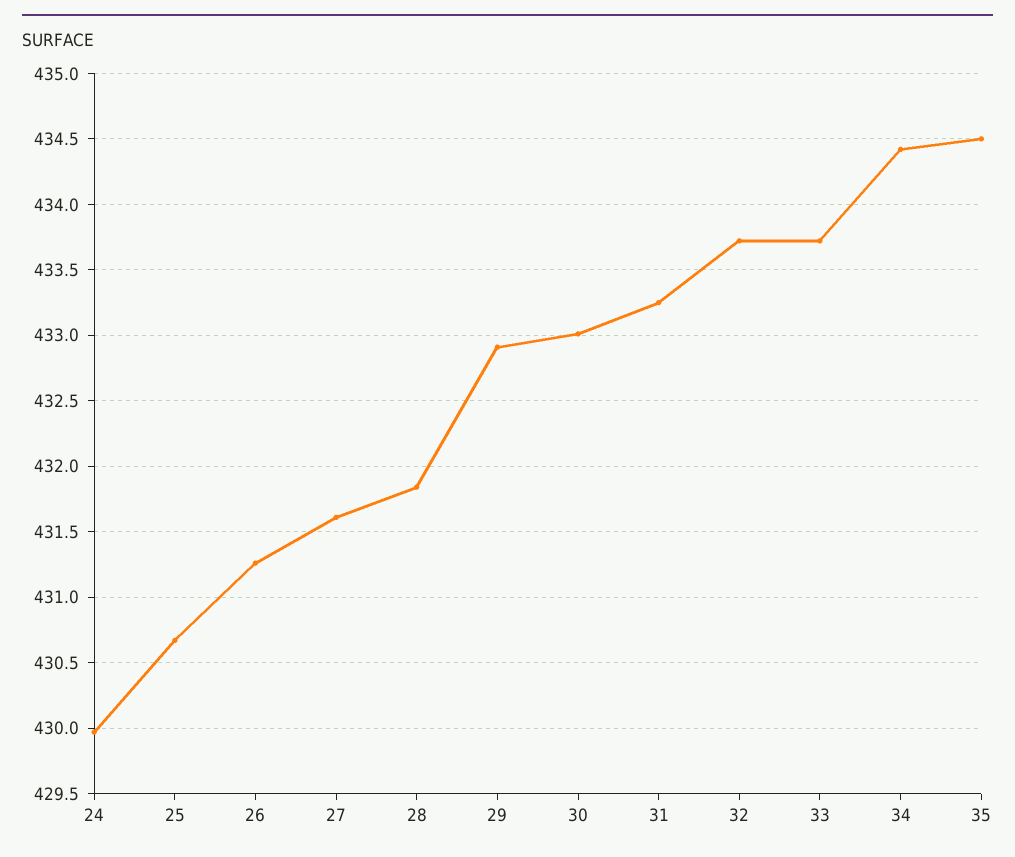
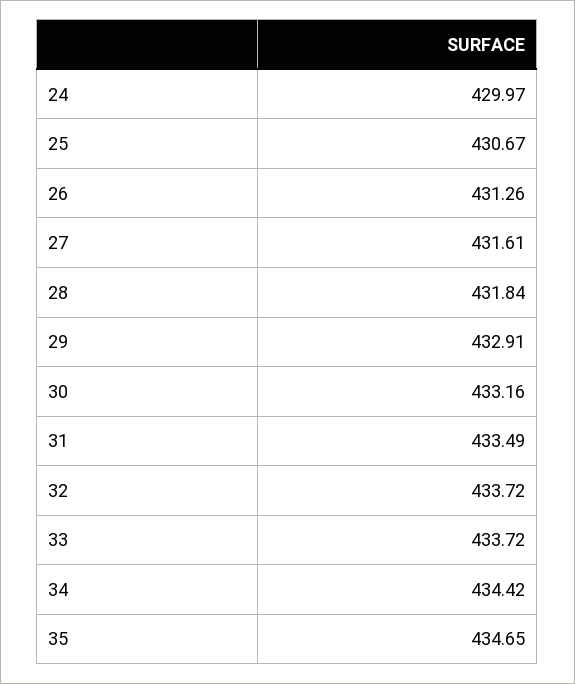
  {
    "24": 429.97,
    "25": 430.67,
    "26": 431.26,
    "27": 431.61,
    "28": 431.84,
    "29": 432.91,
-   "30": 433,
+   "30": 433.16,
-   "31": 433.25,
+   "31": 433.49,
    "32": 433.72,
    "33": 433.72,
    "34": 434.42,
-   "35": 434.5
+   "35": 434.65
  }

